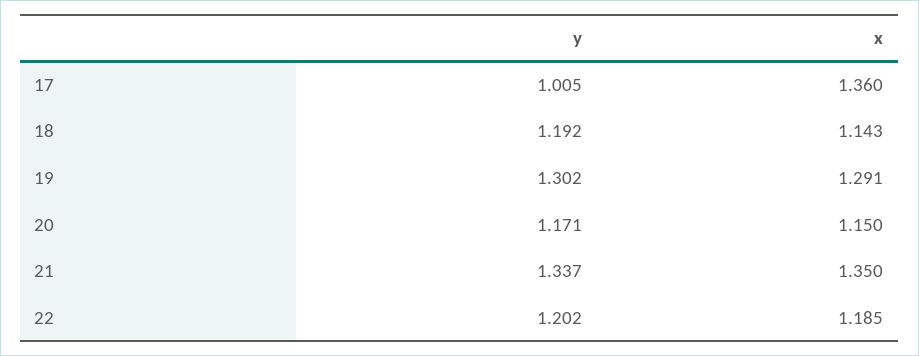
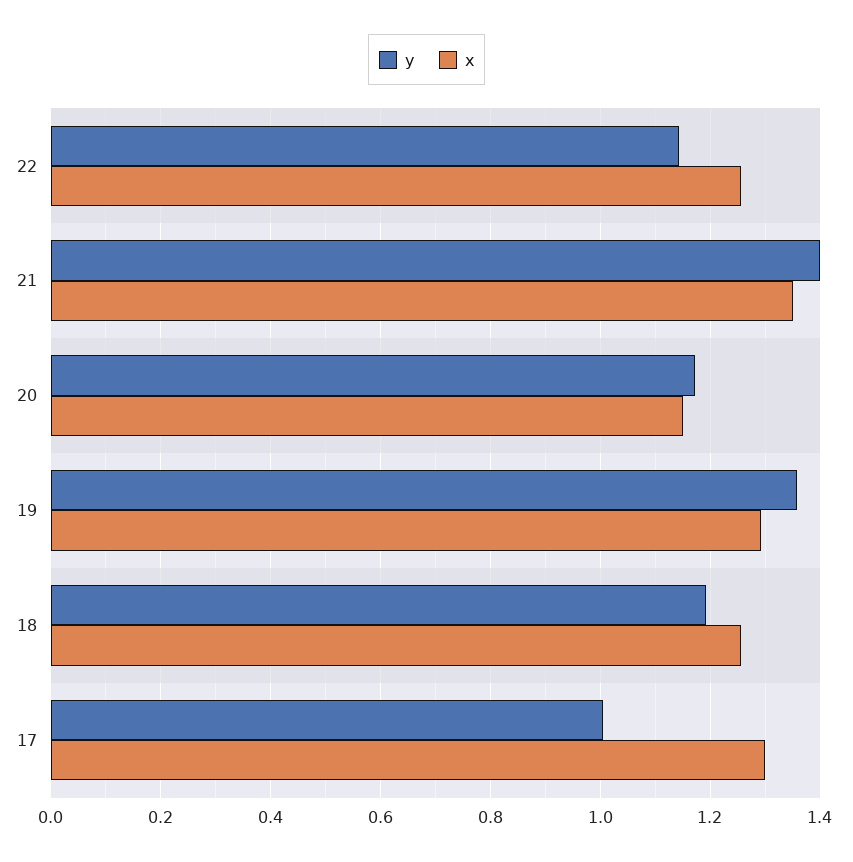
  {
    "y": {
      "17": 1.005,
      "18": 1.192,
-     "19": 1.302,
+     "19": 1.36,
      "20": 1.171,
-     "21": 1.337,
+     "21": 1.4,
-     "22": 1.202
+     "22": 1.14
    },
    "x": {
-     "17": 1.36,
+     "17": 1.3,
-     "18": 1.143,
+     "18": 1.26,
      "19": 1.291,
      "20": 1.15,
      "21": 1.35,
-     "22": 1.185
+     "22": 1.26
    }
  }

